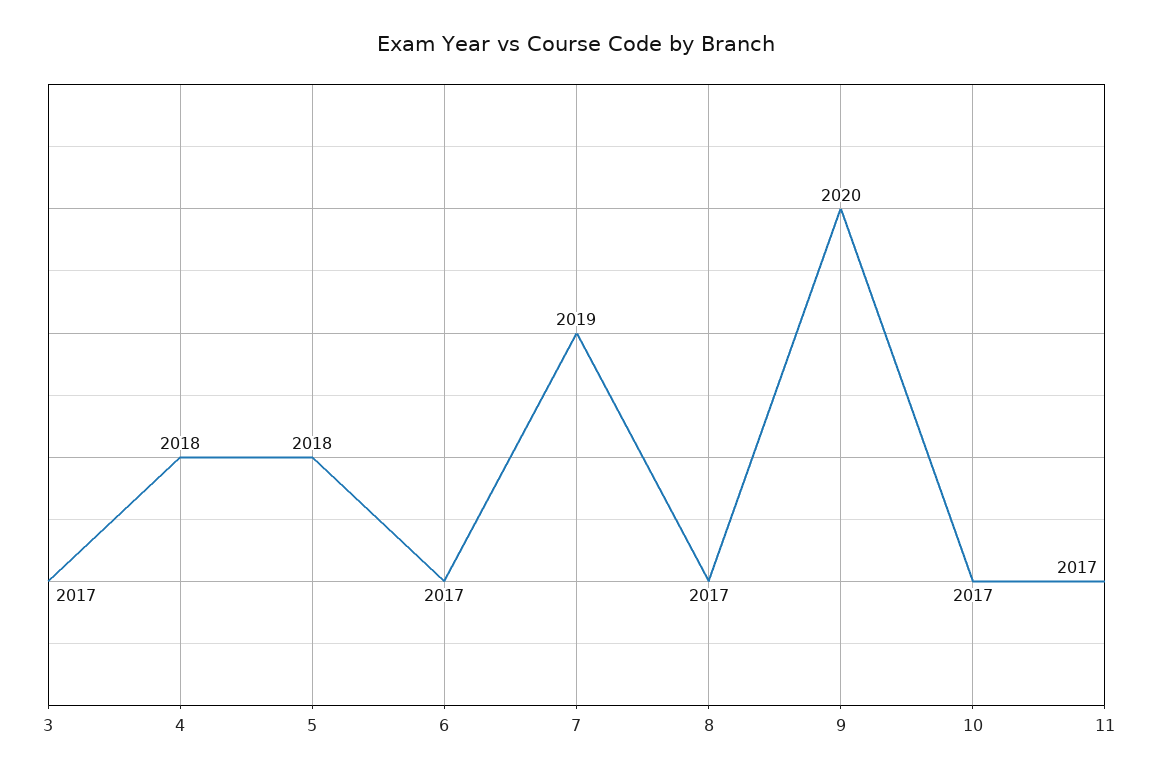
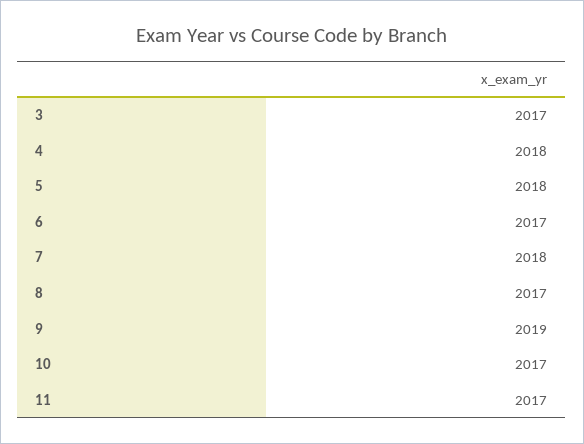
  {
    "3": 2017,
    "4": 2018,
    "5": 2018,
    "6": 2017,
-   "7": 2019,
+   "7": 2018,
    "8": 2017,
-   "9": 2020,
+   "9": 2019,
    "10": 2017,
    "11": 2017
  }

